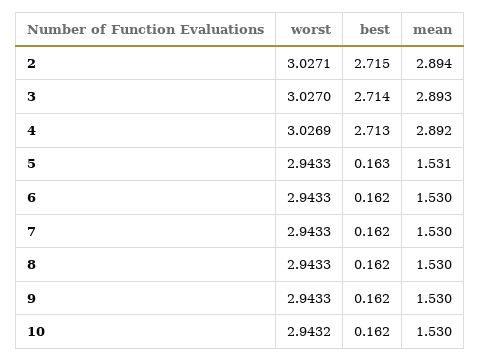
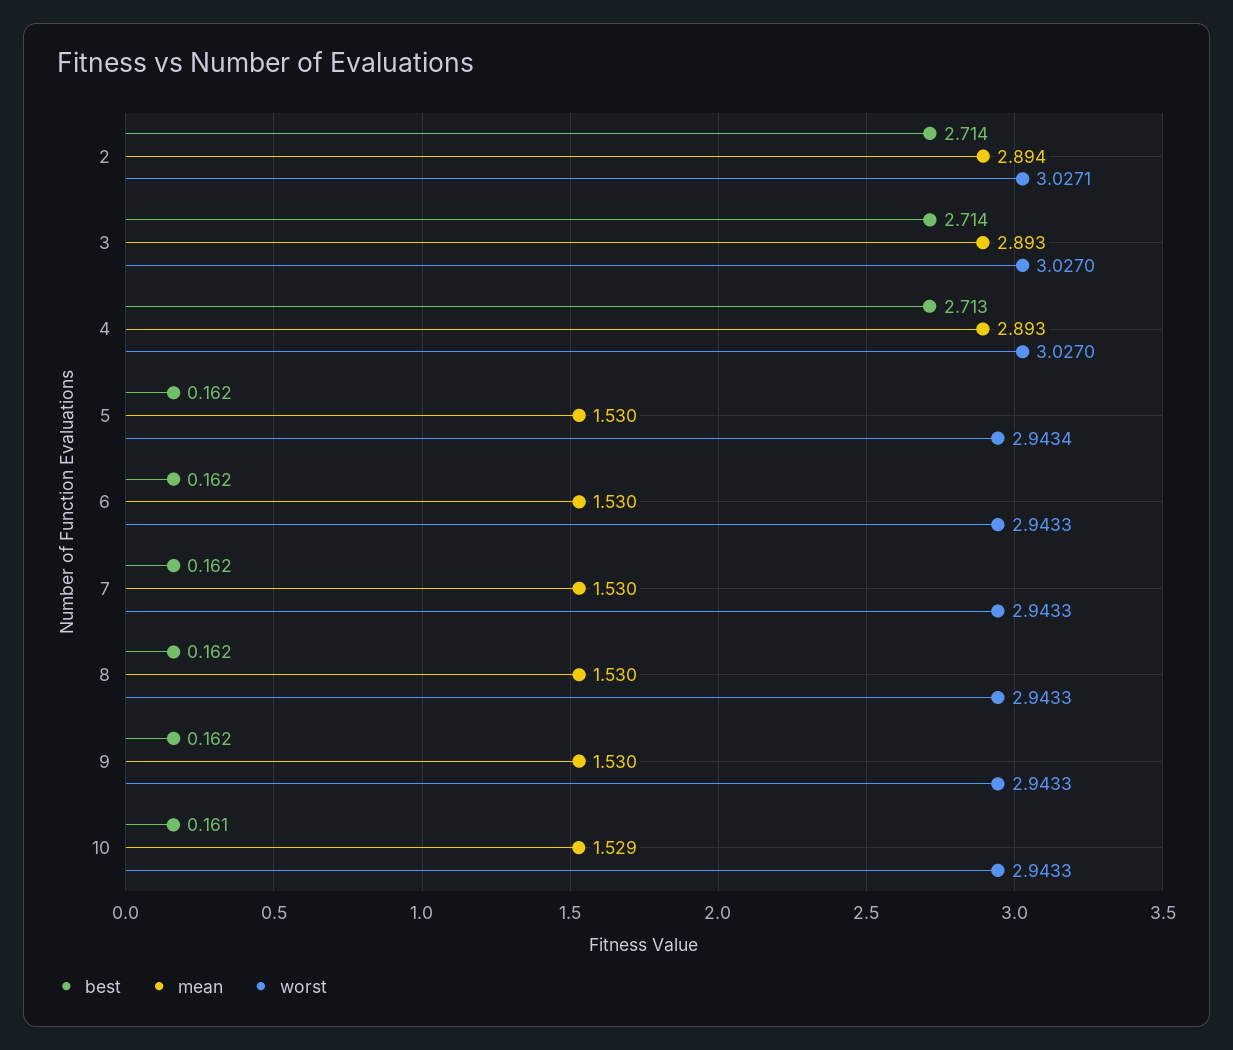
  {
    "worst": {
      "2": 3.0271,
      "3": 3.027,
-     "4": 3.0269,
+     "4": 3.027,
-     "5": 2.9433,
+     "5": 2.9434,
      "6": 2.9433,
      "7": 2.9433,
      "8": 2.9433,
      "9": 2.9433,
-     "10": 2.9432
+     "10": 2.9433
    },
    "best": {
-     "2": 2.715,
+     "2": 2.714,
      "3": 2.714,
      "4": 2.713,
-     "5": 0.163,
+     "5": 0.162,
      "6": 0.162,
      "7": 0.162,
      "8": 0.162,
      "9": 0.162,
-     "10": 0.162
+     "10": 0.161
    },
    "mean": {
      "2": 2.894,
      "3": 2.893,
-     "4": 2.892,
+     "4": 2.893,
-     "5": 1.531,
+     "5": 1.53,
      "6": 1.53,
      "7": 1.53,
      "8": 1.53,
      "9": 1.53,
-     "10": 1.53
+     "10": 1.529
    }
  }

